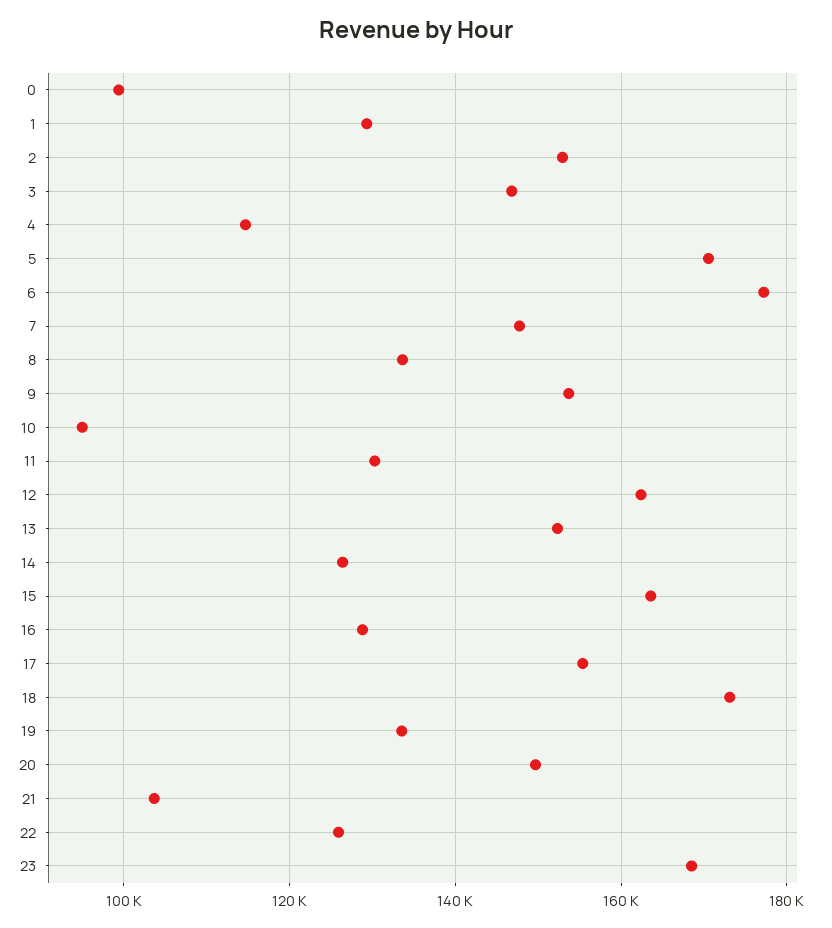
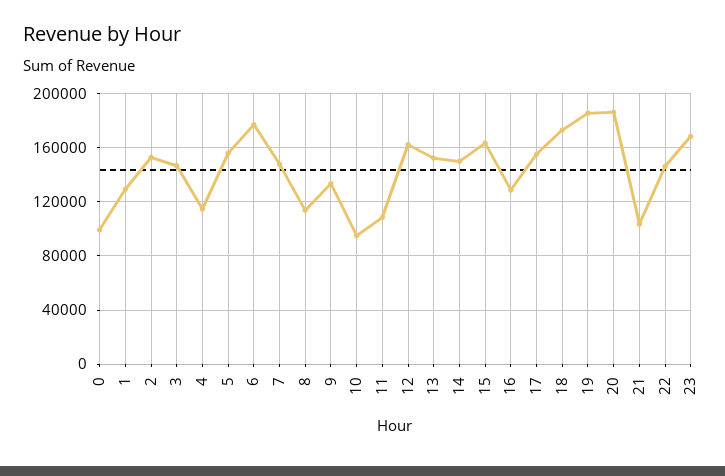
  {
    "0": 100000,
    "1": 130000,
    "2": 152000,
    "3": 146000,
    "4": 114000,
-   "5": 170000,
+   "5": 155000,
    "6": 178000,
    "7": 148000,
-   "8": 134000,
+   "8": 115000,
-   "9": 154000,
+   "9": 135000,
    "10": 94000,
-   "11": 130000,
+   "11": 110000,
    "12": 162000,
    "13": 152000,
-   "14": 126000,
+   "14": 150000,
    "15": 164000,
    "16": 128000,
    "17": 156000,
    "18": 174000,
-   "19": 134000,
+   "19": 185000,
-   "20": 150000,
+   "20": 185000,
    "21": 104000,
-   "22": 126000,
+   "22": 145000,
    "23": 168000
  }

